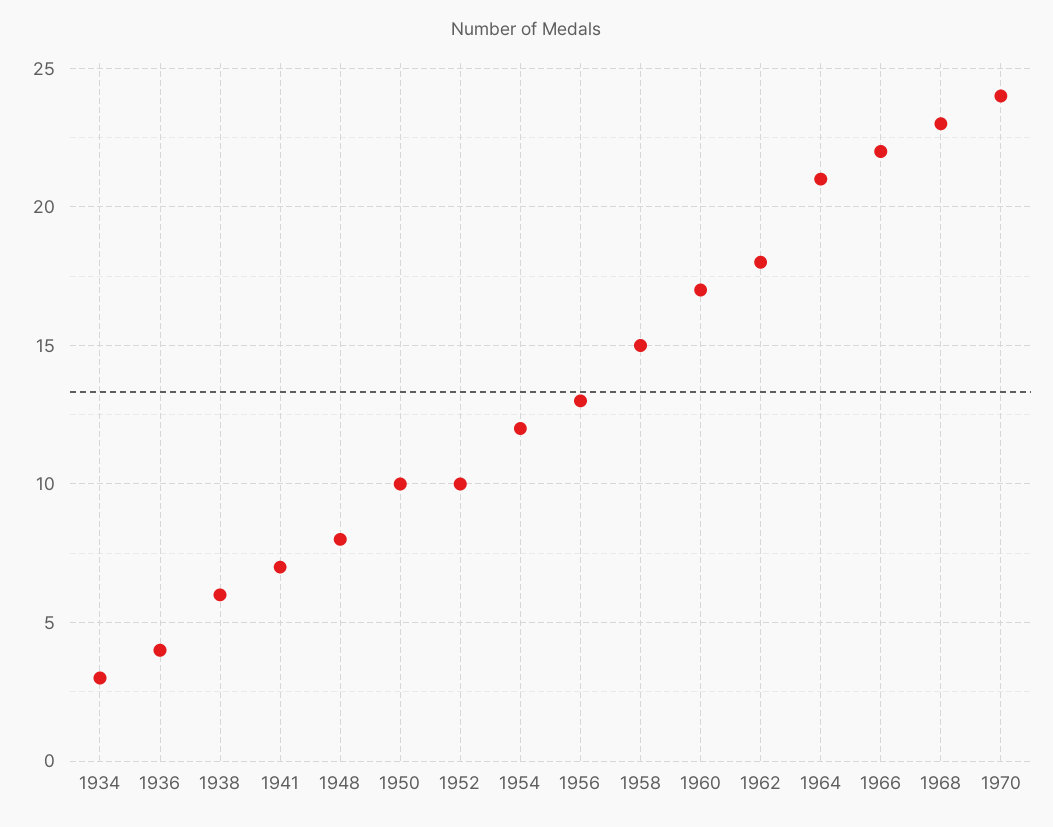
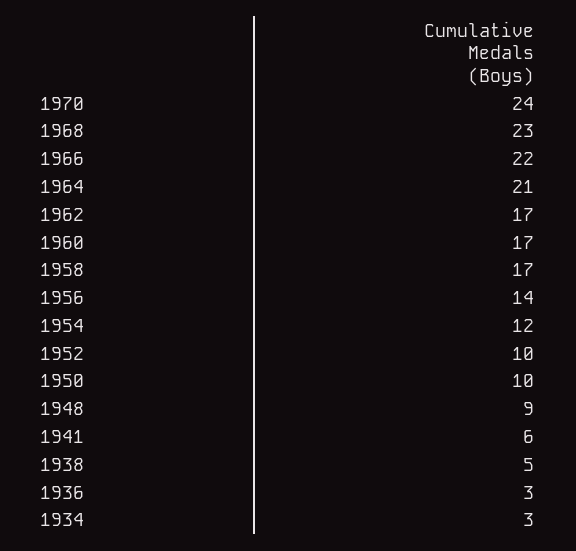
  {
    "1934": 3,
-   "1936": 4,
+   "1936": 3,
-   "1938": 6,
+   "1938": 5,
-   "1941": 7,
+   "1941": 6,
-   "1948": 8,
+   "1948": 9,
    "1950": 10,
    "1952": 10,
    "1954": 12,
-   "1956": 13,
+   "1956": 14,
-   "1958": 15,
+   "1958": 17,
    "1960": 17,
-   "1962": 18,
+   "1962": 17,
    "1964": 21,
    "1966": 22,
    "1968": 23,
    "1970": 24
  }

